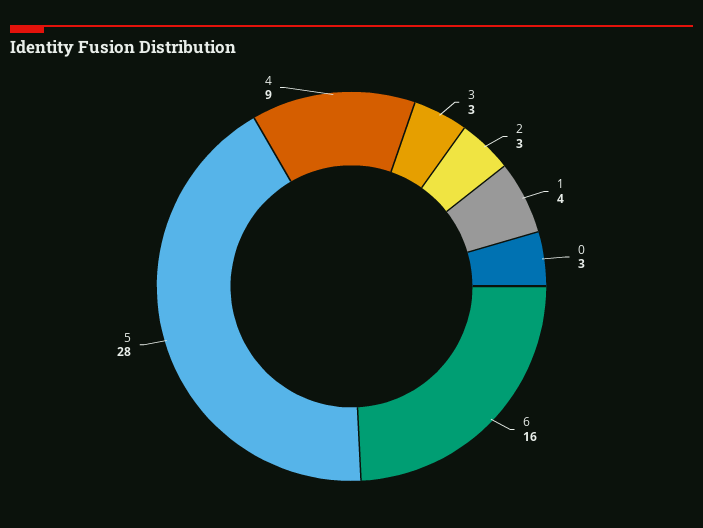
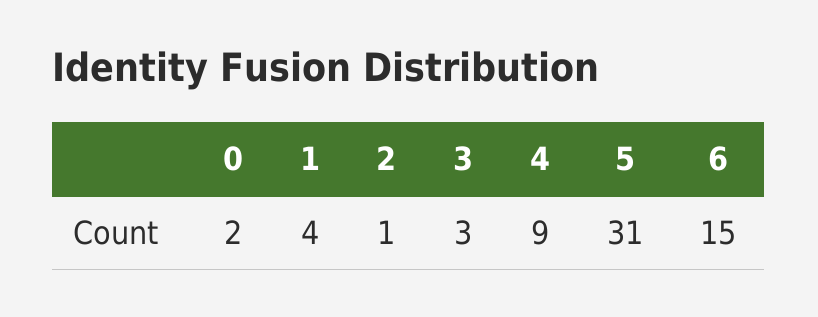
  {
    "3": 3,
-   "2": 3,
+   "2": 1,
    "1": 4,
-   "0": 3,
+   "0": 2,
-   "6": 16,
+   "6": 15,
-   "5": 28,
+   "5": 31,
    "4": 9
  }

